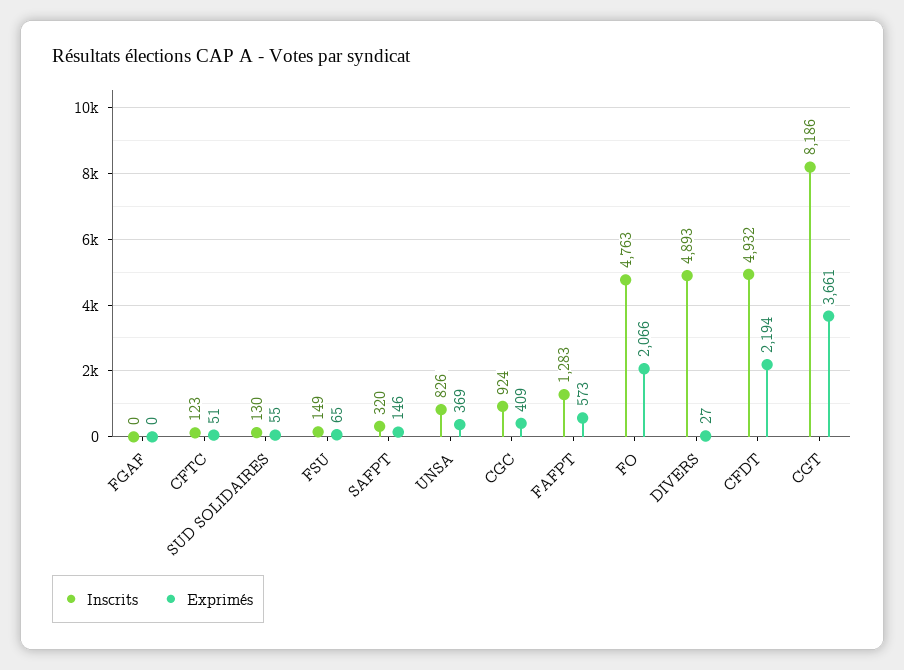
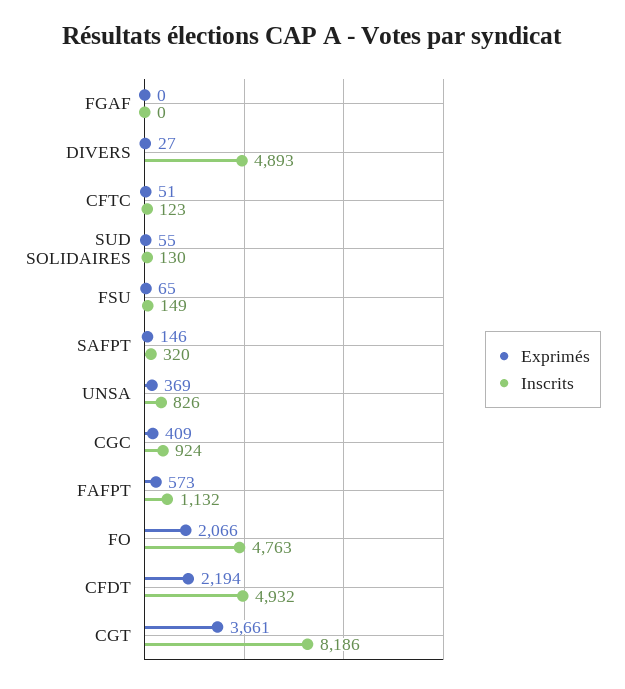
  {
    "Inscrits": {
      "FGAF": 0,
      "CFTC": 123,
      "SUD SOLIDAIRES": 130,
      "FSU": 149,
      "SAFPT": 320,
      "UNSA": 826,
      "CGC": 924,
-     "FAFPT": 1283,
+     "FAFPT": 1132,
      "FO": 4763,
      "DIVERS": 4893,
      "CFDT": 4932,
      "CGT": 8186
    },
    "Exprimés": {
      "FGAF": 0,
      "CFTC": 51,
      "SUD SOLIDAIRES": 55,
      "FSU": 65,
      "SAFPT": 146,
      "UNSA": 369,
      "CGC": 409,
      "FAFPT": 573,
      "FO": 2066,
      "DIVERS": 27,
      "CFDT": 2194,
      "CGT": 3661
    }
  }

